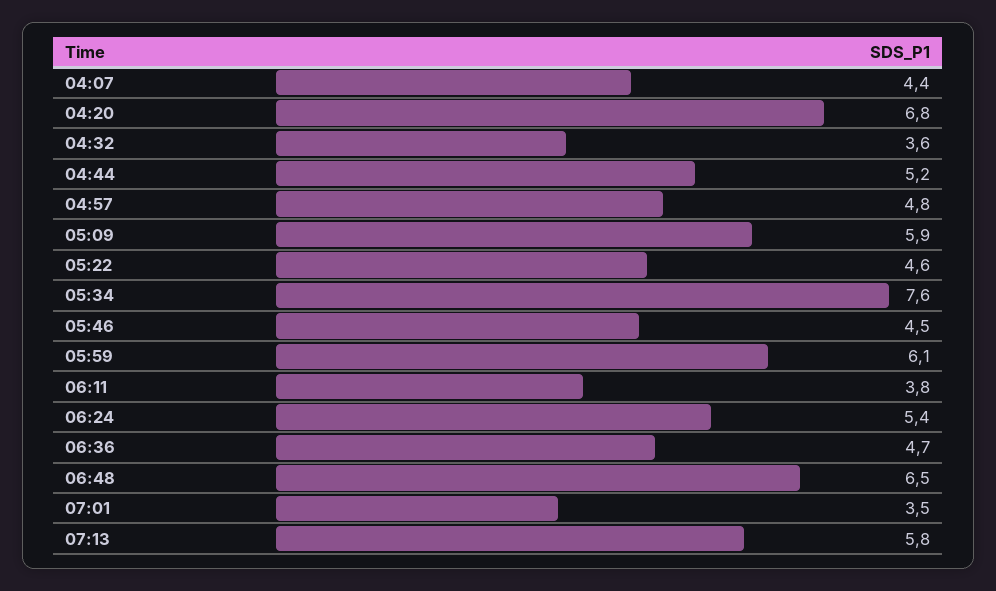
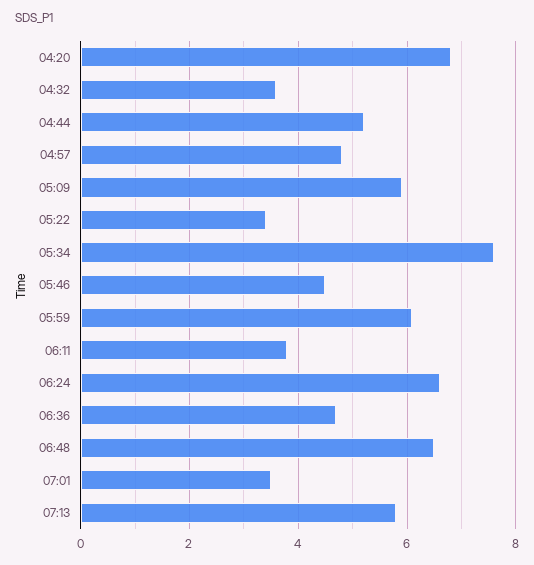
  {
-   "04:07": 4.4,
    "04:20": 6.8,
    "04:32": 3.6,
    "04:44": 5.2,
    "04:57": 4.8,
    "05:09": 5.9,
-   "05:22": 4.6,
+   "05:22": 3.5,
    "05:34": 7.6,
    "05:46": 4.5,
    "05:59": 6.1,
    "06:11": 3.8,
-   "06:24": 5.4,
+   "06:24": 6.5,
    "06:36": 4.7,
    "06:48": 6.5,
    "07:01": 3.5,
    "07:13": 5.8
  }

